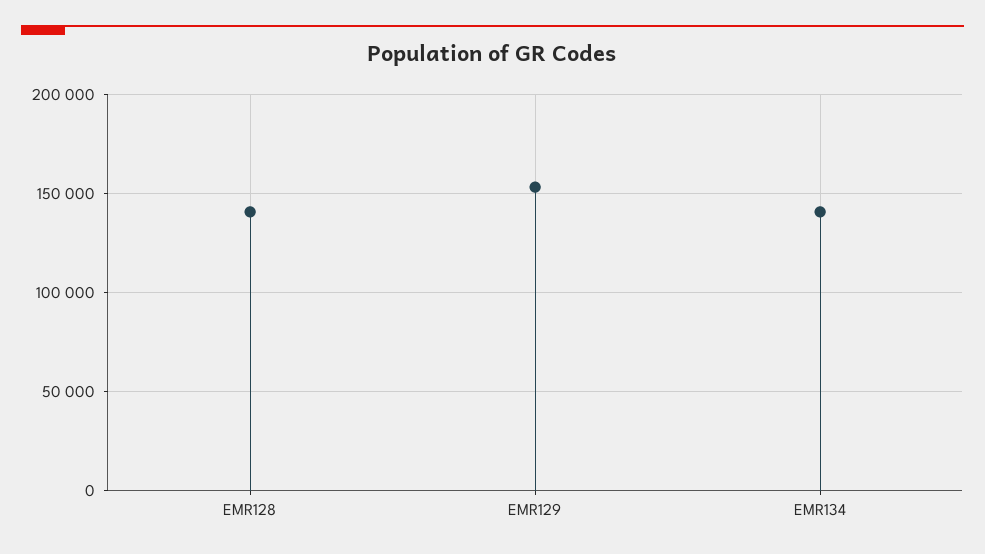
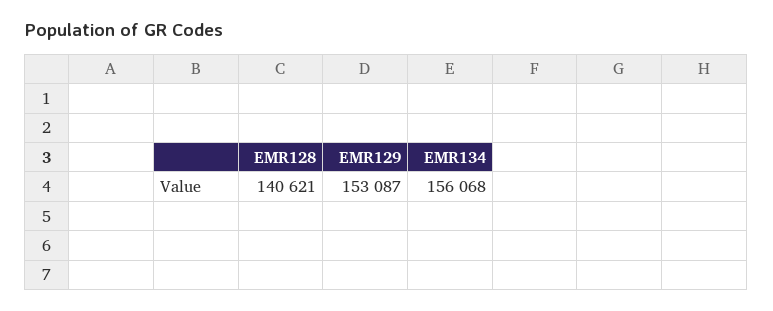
  {
    "EMR128": 140621,
    "EMR129": 153087,
-   "EMR134": 140000
+   "EMR134": 156068
  }

